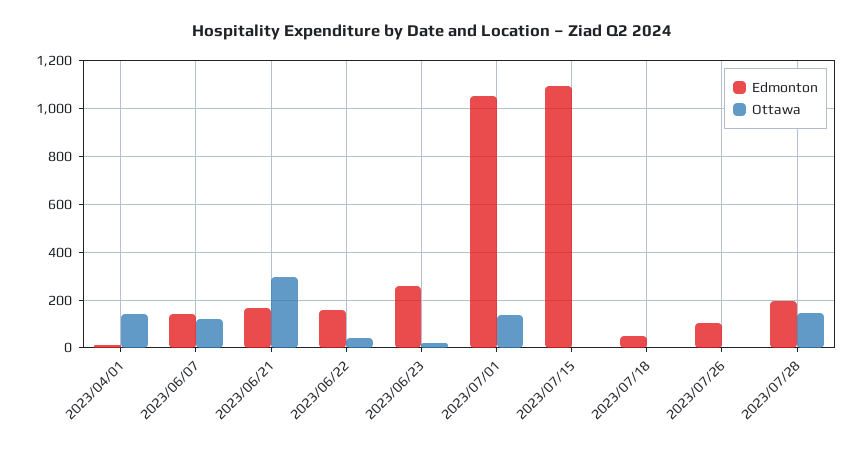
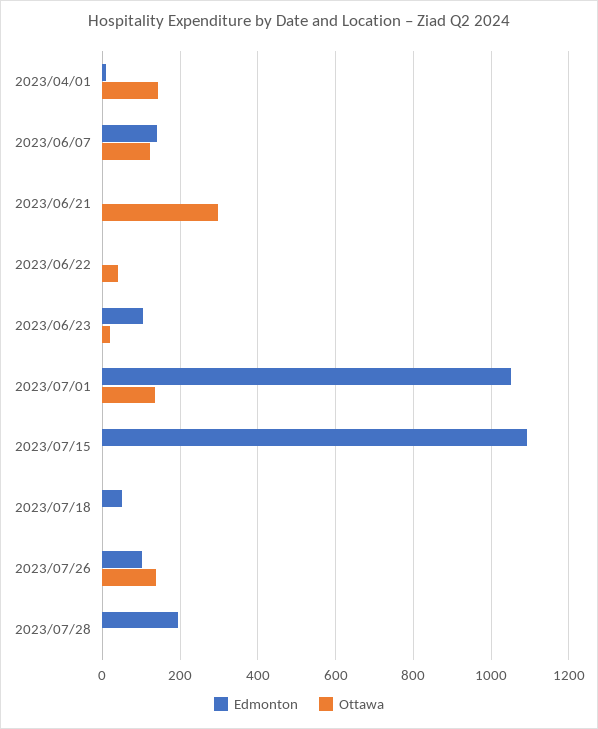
  {
    "Edmonton": {
      "2023/04/01": 20,
      "2023/06/07": 140,
-     "2023/06/21": 150,
+     "2023/06/21": 0,
-     "2023/06/22": 150,
+     "2023/06/22": 0,
-     "2023/06/23": 250,
+     "2023/06/23": 100,
      "2023/07/01": 1060,
      "2023/07/15": 1100,
      "2023/07/18": 60,
      "2023/07/26": 100,
      "2023/07/28": 200
    },
    "Ottawa": {
      "2023/04/01": 140,
      "2023/06/07": 120,
      "2023/06/21": 300,
      "2023/06/22": 40,
      "2023/06/23": 20,
      "2023/07/01": 140,
      "2023/07/15": 0,
      "2023/07/18": 0,
-     "2023/07/26": 0,
+     "2023/07/26": 140,
-     "2023/07/28": 150
+     "2023/07/28": 0
    }
  }

